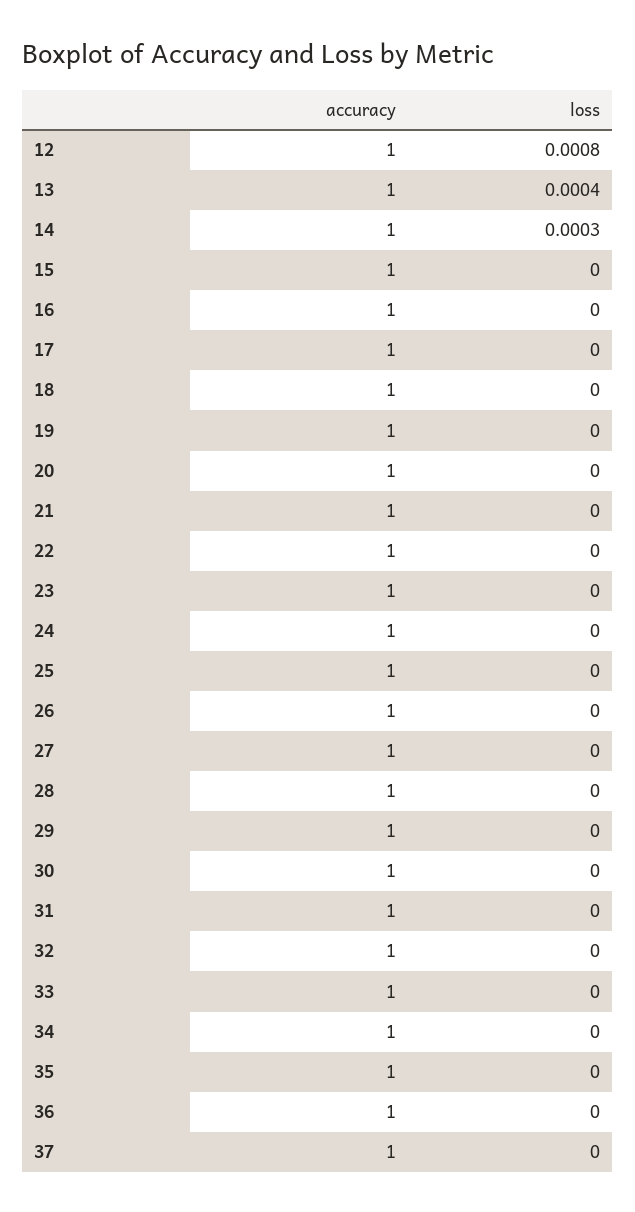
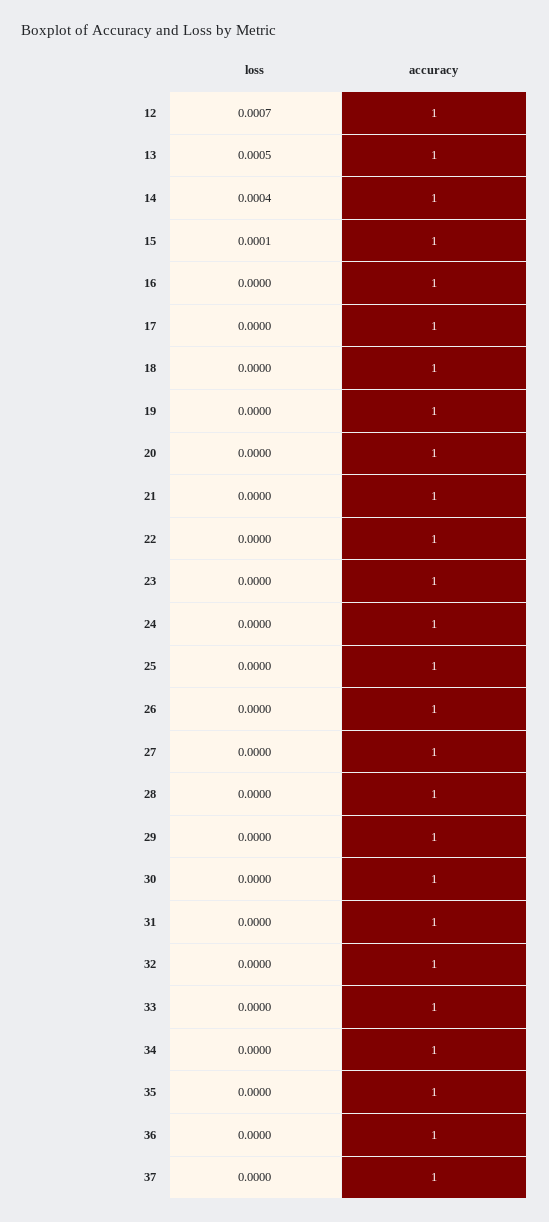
  {
    "accuracy": {
      "12": 1,
      "13": 1,
      "14": 1,
      "15": 1,
      "16": 1,
      "17": 1,
      "18": 1,
      "19": 1,
      "20": 1,
      "21": 1,
      "22": 1,
      "23": 1,
      "24": 1,
      "25": 1,
      "26": 1,
      "27": 1,
      "28": 1,
      "29": 1,
      "30": 1,
      "31": 1,
      "32": 1,
      "33": 1,
      "34": 1,
      "35": 1,
      "36": 1,
      "37": 1
    },
    "loss": {
-     "12": 0.0008,
+     "12": 0.0007,
-     "13": 0.0004,
+     "13": 0.0005,
-     "14": 0.0003,
+     "14": 0.0004,
-     "15": 0,
+     "15": 0.0001,
      "16": 0,
      "17": 0,
      "18": 0,
      "19": 0,
      "20": 0,
      "21": 0,
      "22": 0,
      "23": 0,
      "24": 0,
      "25": 0,
      "26": 0,
      "27": 0,
      "28": 0,
      "29": 0,
      "30": 0,
      "31": 0,
      "32": 0,
      "33": 0,
      "34": 0,
      "35": 0,
      "36": 0,
      "37": 0
    }
  }

